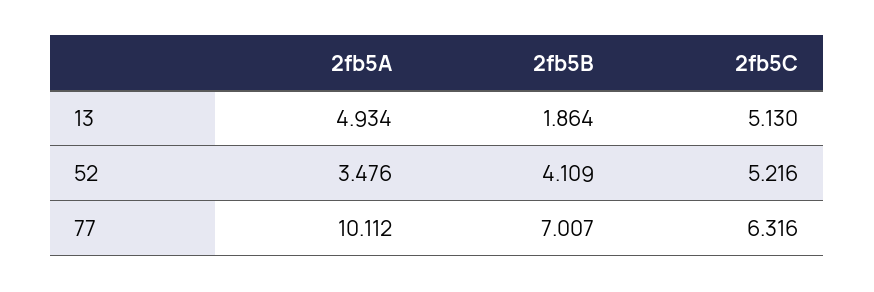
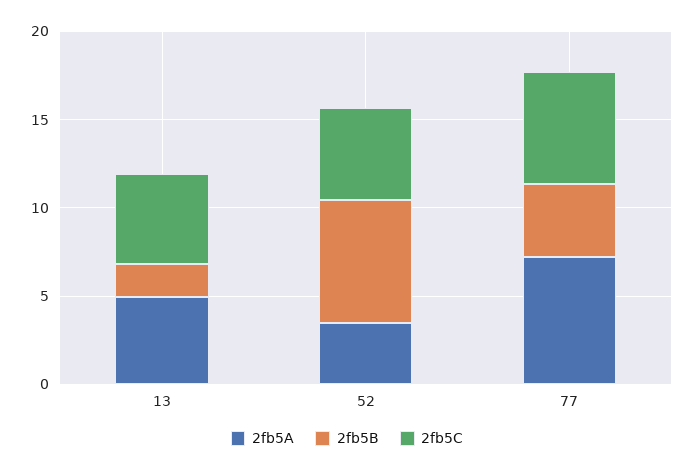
  {
    "2fb5A": {
      "13": 4.934,
      "52": 3.476,
-     "77": 10.112
+     "77": 7
    },
    "2fb5B": {
      "13": 1.864,
-     "52": 4.109,
+     "52": 7,
-     "77": 7.007
+     "77": 4
    },
    "2fb5C": {
      "13": 5.13,
      "52": 5.216,
      "77": 6.316
    }
  }

